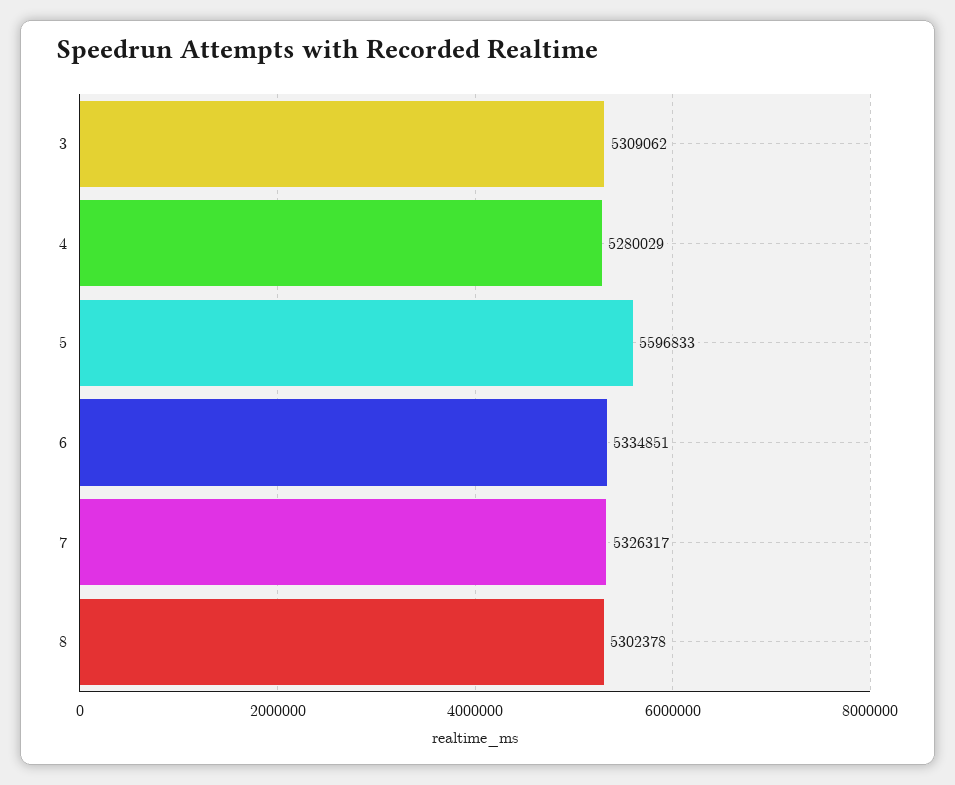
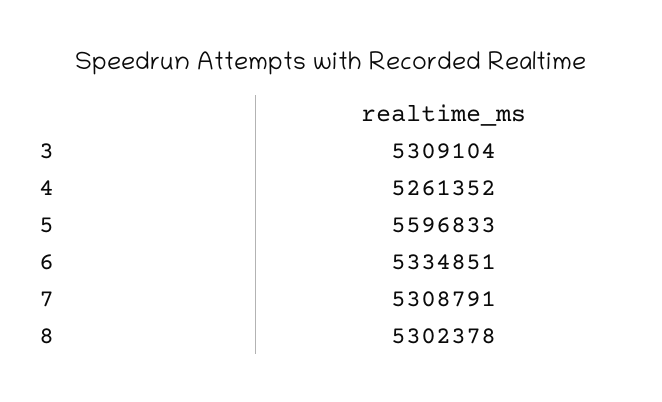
  {
-   "3": 5309062,
+   "3": 5309104,
-   "4": 5280029,
+   "4": 5261352,
    "5": 5596833,
    "6": 5334851,
-   "7": 5326317,
+   "7": 5308791,
    "8": 5302378
  }

